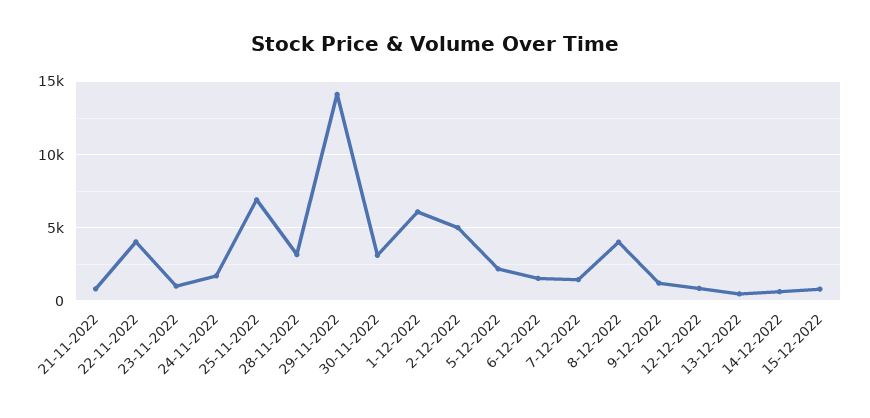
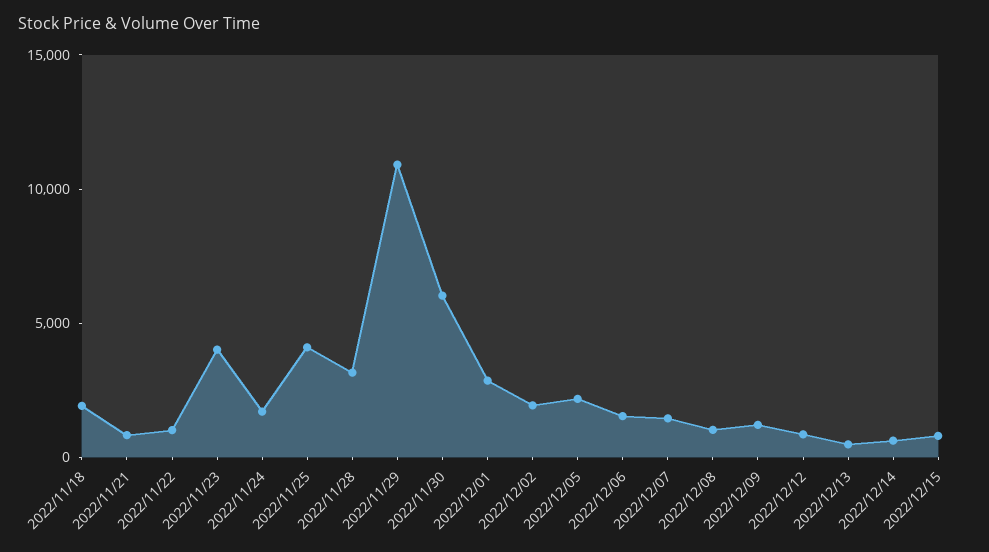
  {
    "21-11-2022": 1000,
-   "22-11-2022": 4000,
+   "22-11-2022": 1000,
-   "23-11-2022": 1000,
+   "23-11-2022": 4000,
    "24-11-2022": 1500,
-   "25-11-2022": 7000,
+   "25-11-2022": 4000,
    "28-11-2022": 3000,
-   "29-11-2022": 14000,
+   "29-11-2022": 11000,
-   "30-11-2022": 3000,
+   "30-11-2022": 6000,
-   "1-12-2022": 6000,
+   "1-12-2022": 3000,
-   "2-12-2022": 5000,
+   "2-12-2022": 2000,
    "5-12-2022": 2000,
    "6-12-2022": 1500,
    "7-12-2022": 1500,
-   "8-12-2022": 4000,
+   "8-12-2022": 1000,
    "9-12-2022": 1000,
    "12-12-2022": 1000,
    "13-12-2022": 500,
    "14-12-2022": 500,
-   "15-12-2022": 1000
+   "15-12-2022": 1000,
+   "2022/11/18": 2000
  }

